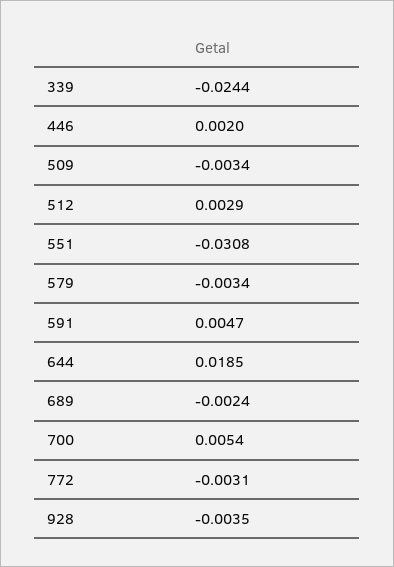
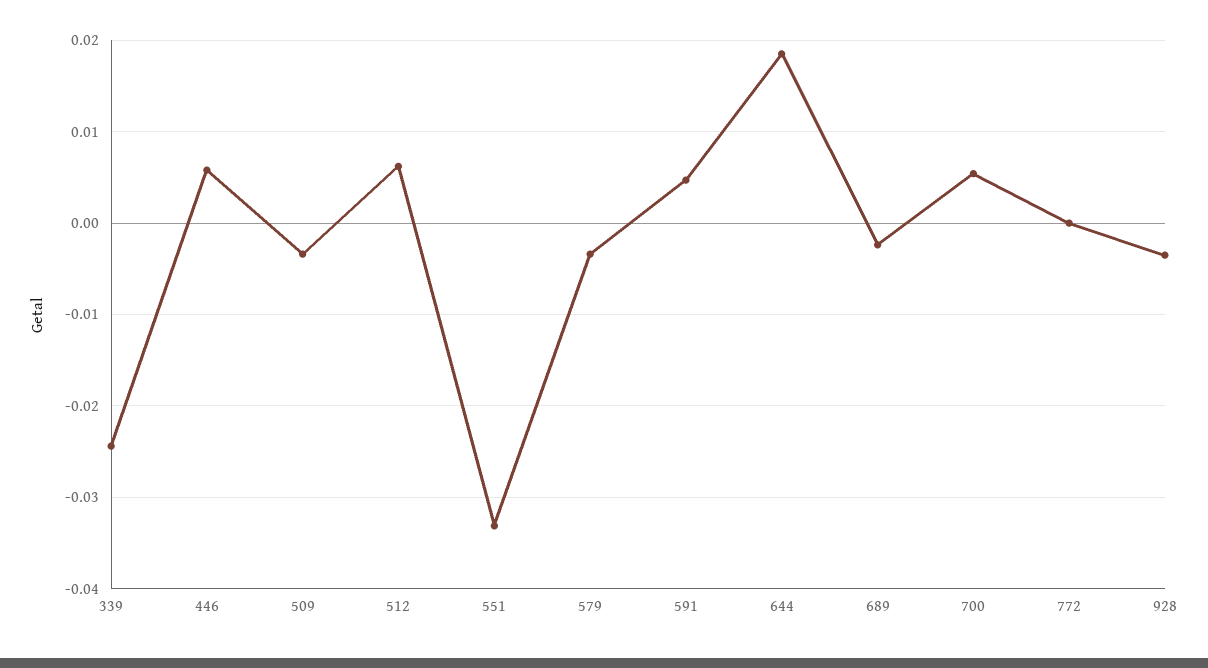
  {
    "339": -0.0244,
-   "446": 0.002,
+   "446": 0.006,
    "509": -0.0034,
-   "512": 0.0029,
+   "512": 0.006,
-   "551": -0.0308,
+   "551": -0.033,
    "579": -0.0034,
    "591": 0.0047,
    "644": 0.0185,
    "689": -0.0024,
    "700": 0.0054,
-   "772": -0.0031,
+   "772": 0,
    "928": -0.0035
  }

